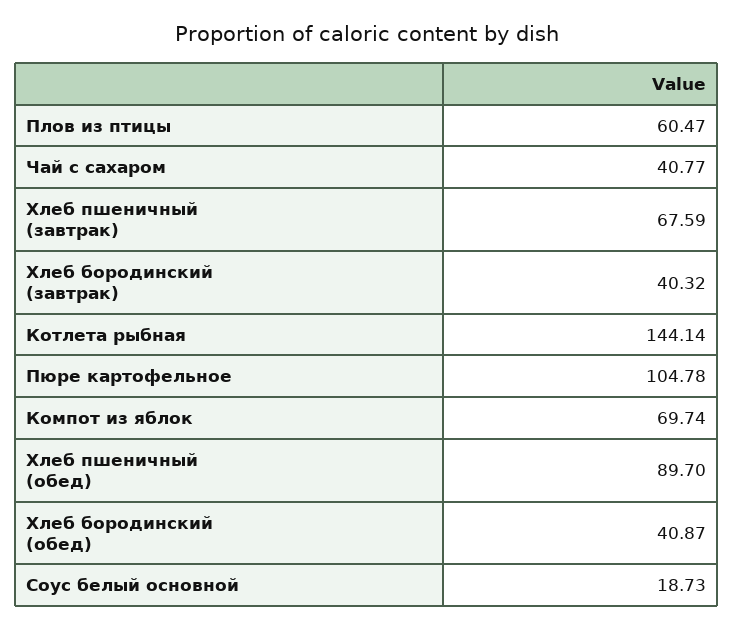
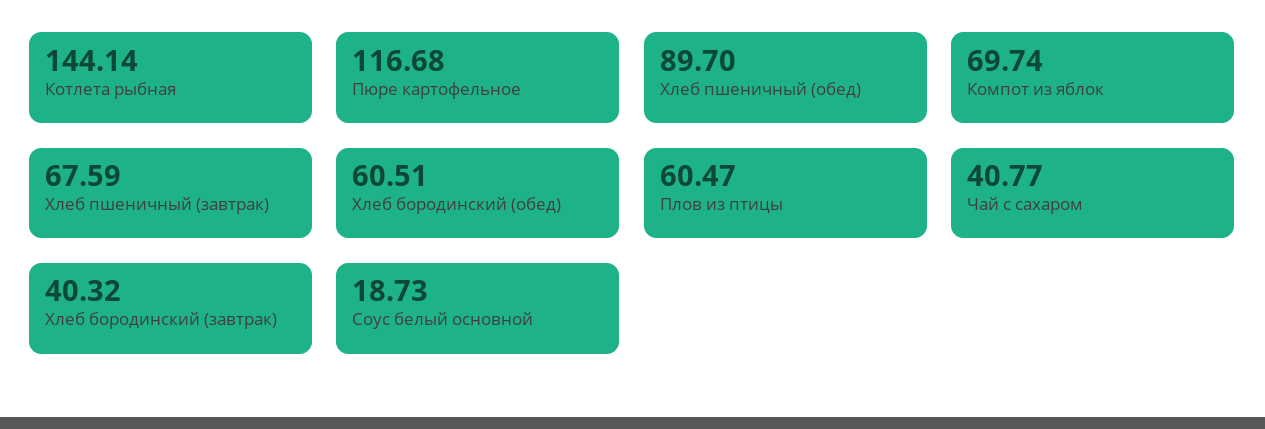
  {
    "Плов из птицы": 60.47,
    "Чай с сахаром": 40.77,
    "Хлеб пшеничный (завтрак)": 67.59,
    "Хлеб бородинский (завтрак)": 40.32,
    "Котлета рыбная": 144.14,
-   "Пюре картофельное": 104.78,
+   "Пюре картофельное": 116.68,
    "Компот из яблок": 69.74,
    "Хлеб пшеничный (обед)": 89.7,
-   "Хлеб бородинский (обед)": 40.87,
+   "Хлеб бородинский (обед)": 60.51,
    "Соус белый основной": 18.73
  }

